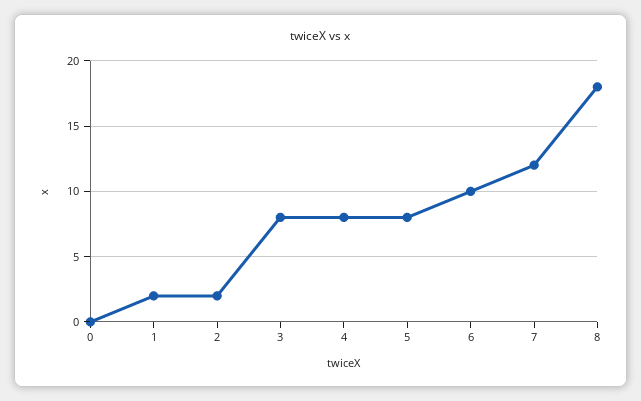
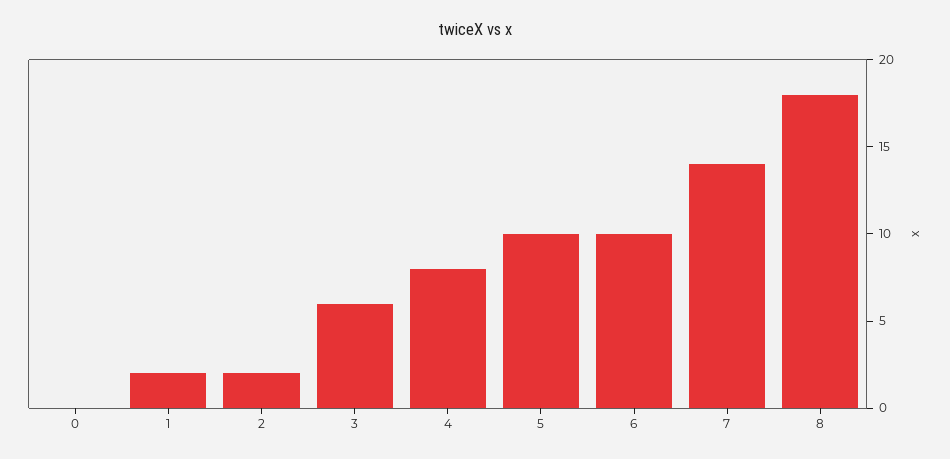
  {
    "0": 0,
    "1": 2,
    "2": 2,
-   "3": 8,
+   "3": 6,
    "4": 8,
-   "5": 8,
+   "5": 10,
    "6": 10,
-   "7": 12,
+   "7": 14,
    "8": 18
  }

